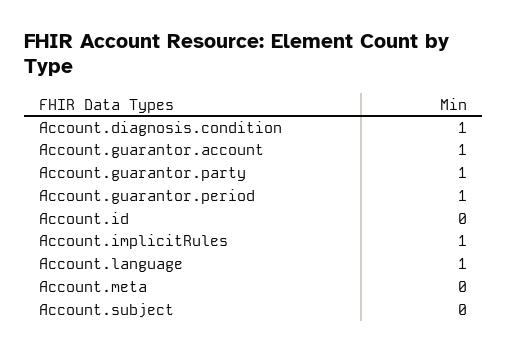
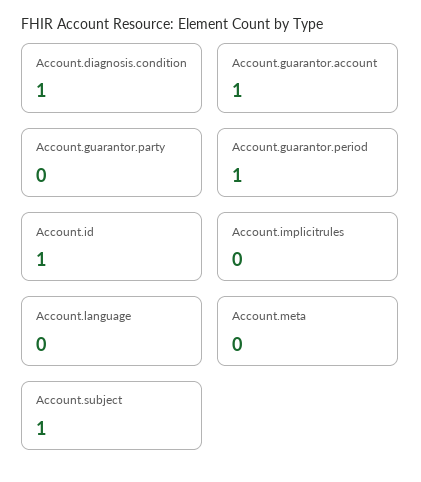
  {
    "Account.diagnosis.condition": 1,
    "Account.guarantor.account": 1,
-   "Account.guarantor.party": 1,
+   "Account.guarantor.party": 0,
    "Account.guarantor.period": 1,
-   "Account.id": 0,
+   "Account.id": 1,
-   "Account.implicitRules": 1,
+   "Account.implicitRules": 0,
-   "Account.language": 1,
+   "Account.language": 0,
    "Account.meta": 0,
-   "Account.subject": 0
+   "Account.subject": 1
  }

